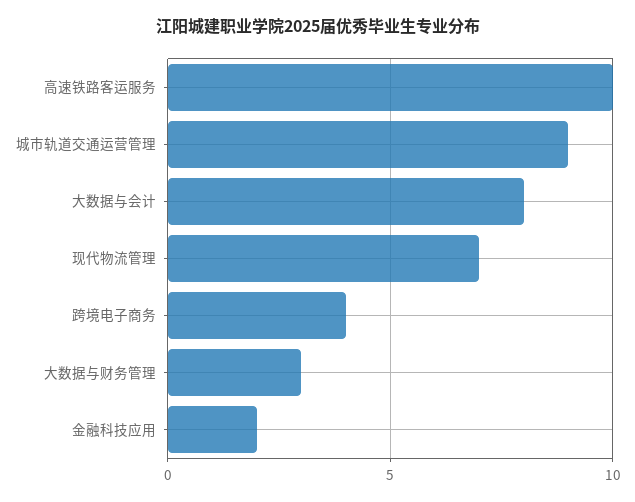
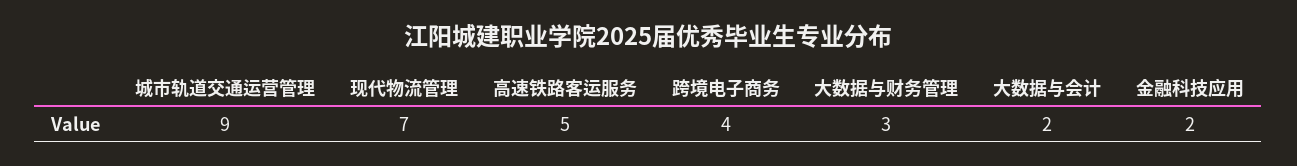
  {
-   "高速铁路客运服务": 10,
+   "高速铁路客运服务": 5,
    "城市轨道交通运营管理": 9,
-   "大数据与会计": 8,
+   "大数据与会计": 2,
    "现代物流管理": 7,
    "跨境电子商务": 4,
    "大数据与财务管理": 3,
    "金融科技应用": 2
  }

